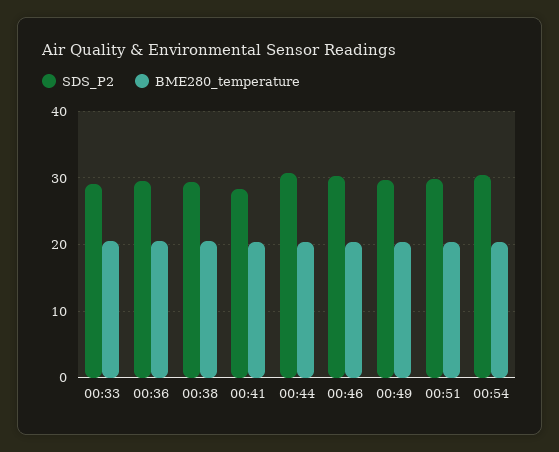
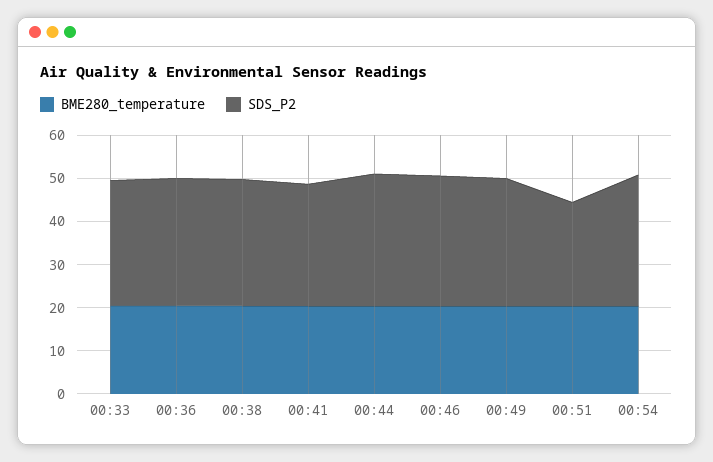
  {
    "SDS_P2": {
      "00:33": 29,
      "00:36": 30,
      "00:38": 29,
      "00:41": 28,
      "00:44": 31,
      "00:46": 30,
      "00:49": 30,
-     "00:51": 30,
+     "00:51": 24,
      "00:54": 30
    },
    "BME280_temperature": {
      "00:33": 21,
      "00:36": 20,
      "00:38": 20,
      "00:41": 20,
      "00:44": 20,
      "00:46": 20,
      "00:49": 20,
      "00:51": 20,
      "00:54": 20
    }
  }

